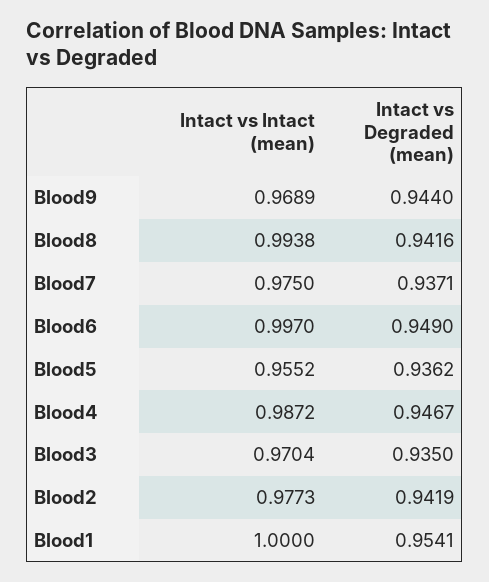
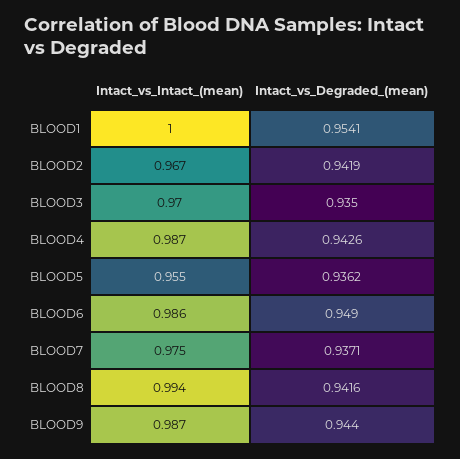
  {
    "Intact vs Intact (mean)": {
-     "Blood9": 0.9689,
+     "Blood9": 0.987,
      "Blood8": 0.9938,
      "Blood7": 0.975,
-     "Blood6": 0.997,
+     "Blood6": 0.986,
      "Blood5": 0.9552,
      "Blood4": 0.9872,
      "Blood3": 0.9704,
-     "Blood2": 0.9773,
+     "Blood2": 0.967,
      "Blood1": 1
    },
    "Intact vs Degraded (mean)": {
      "Blood9": 0.944,
      "Blood8": 0.9416,
      "Blood7": 0.9371,
      "Blood6": 0.949,
      "Blood5": 0.9362,
-     "Blood4": 0.9467,
+     "Blood4": 0.9426,
      "Blood3": 0.935,
      "Blood2": 0.9419,
      "Blood1": 0.9541
    }
  }

